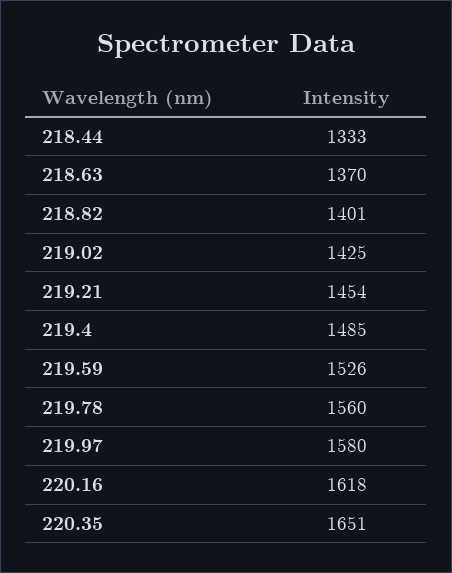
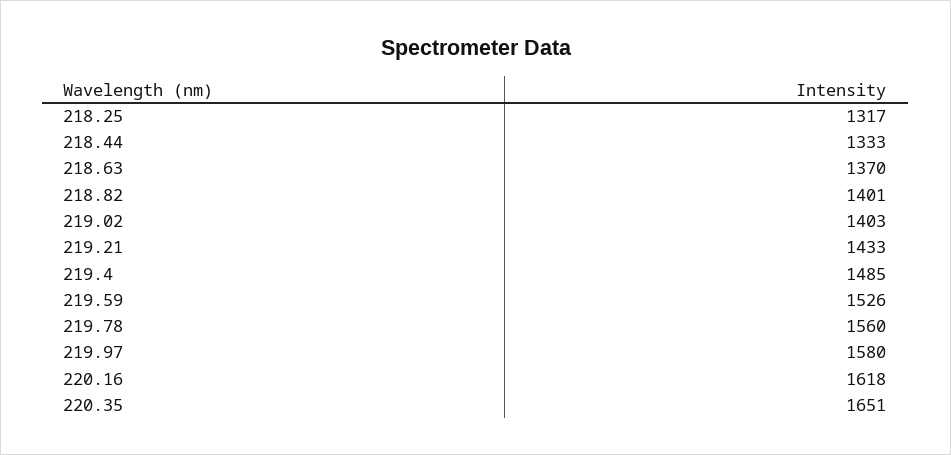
  {
    "218.44": 1333,
    "218.63": 1370,
    "218.82": 1401,
-   "219.02": 1425,
+   "219.02": 1403,
-   "219.21": 1454,
+   "219.21": 1433,
    "219.4": 1485,
    "219.59": 1526,
    "219.78": 1560,
    "219.97": 1580,
    "220.16": 1618,
-   "220.35": 1651
+   "220.35": 1651,
+   "218.25": 1317
  }

